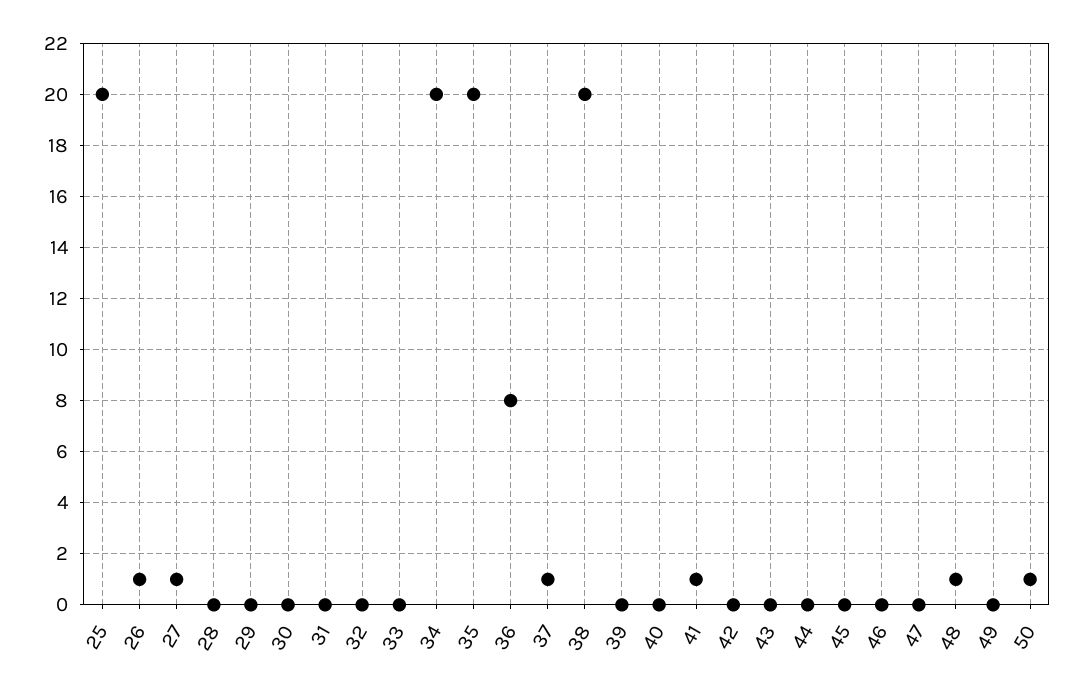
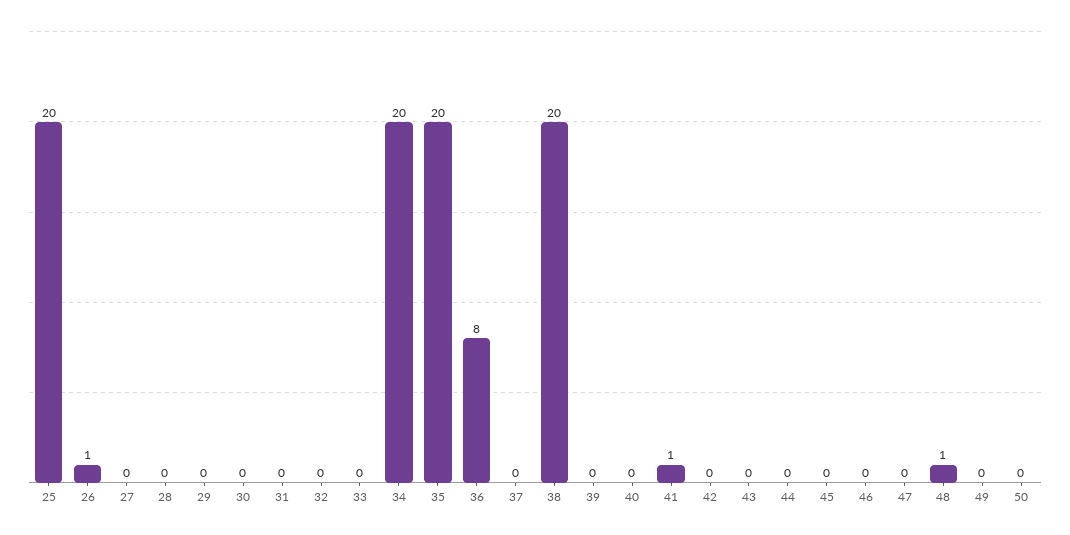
  {
    "25": 20,
    "26": 1,
-   "27": 1,
+   "27": 0,
    "28": 0,
    "29": 0,
    "30": 0,
    "31": 0,
    "32": 0,
    "33": 0,
    "34": 20,
    "35": 20,
    "36": 8,
-   "37": 1,
+   "37": 0,
    "38": 20,
    "39": 0,
    "40": 0,
    "41": 1,
    "42": 0,
    "43": 0,
    "44": 0,
    "45": 0,
    "46": 0,
    "47": 0,
    "48": 1,
    "49": 0,
-   "50": 1
+   "50": 0
  }

